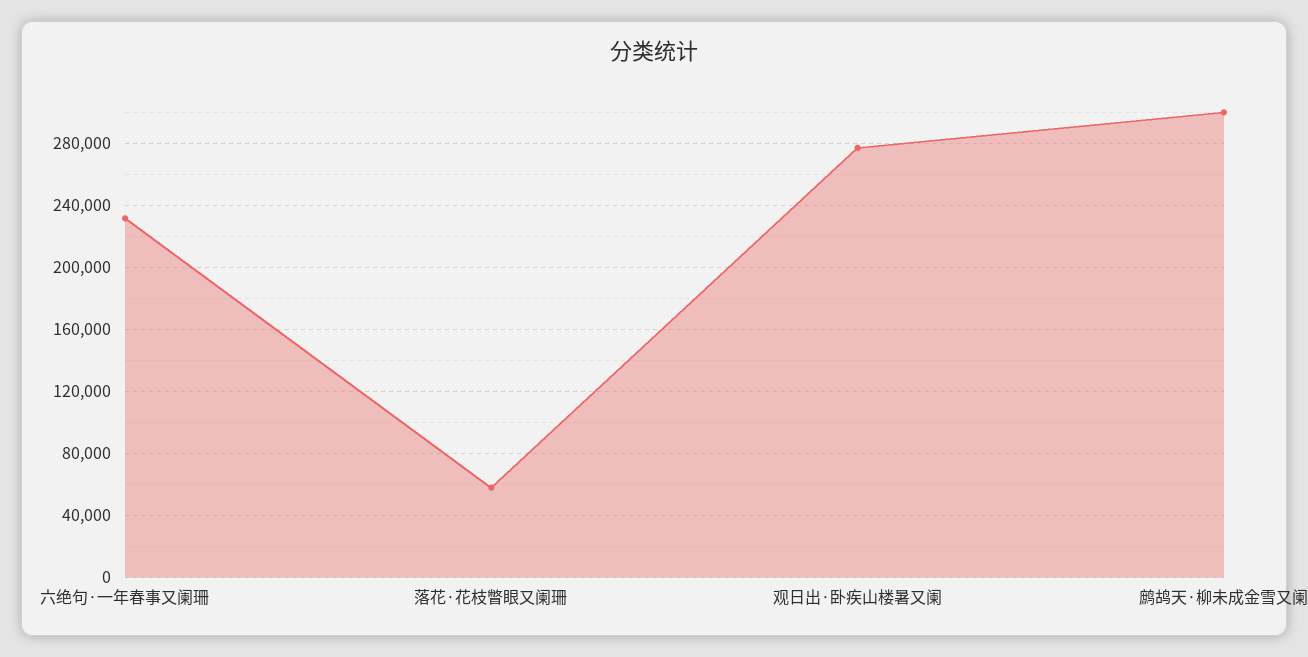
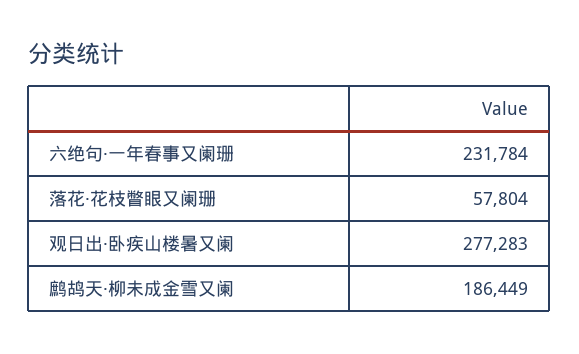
  {
    "六绝句·一年春事又阑珊": 231784,
    "落花·花枝瞥眼又阑珊": 57804,
    "观日出·卧疾山楼暑又阑": 277283,
-   "鹧鸪天·柳未成金雪又阑": 300000
+   "鹧鸪天·柳未成金雪又阑": 186449
  }

